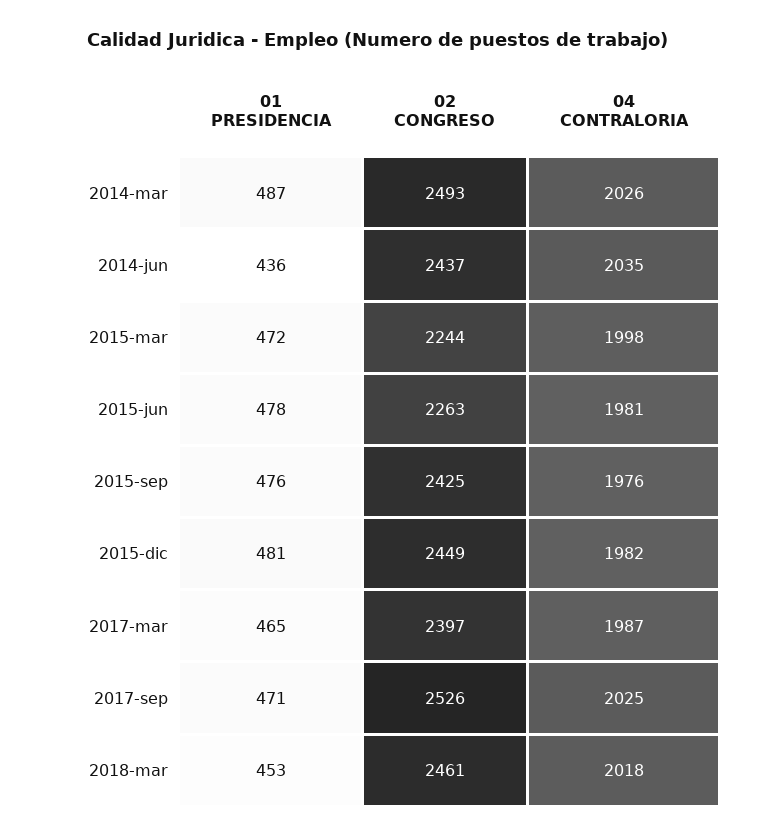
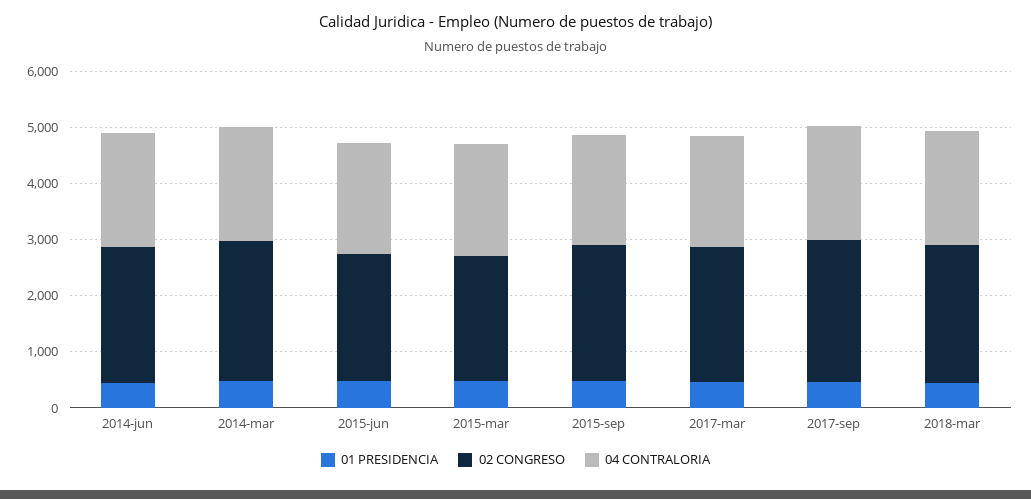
  {
    "01 PRESIDENCIA": {
      "2014-mar": 487,
      "2014-jun": 436,
      "2015-mar": 472,
      "2015-jun": 478,
      "2015-sep": 476,
-     "2015-dic": 481,
      "2017-mar": 465,
      "2017-sep": 471,
      "2018-mar": 453
    },
    "02 CONGRESO": {
      "2014-mar": 2493,
      "2014-jun": 2437,
      "2015-mar": 2244,
      "2015-jun": 2263,
      "2015-sep": 2425,
-     "2015-dic": 2449,
      "2017-mar": 2397,
      "2017-sep": 2526,
      "2018-mar": 2461
    },
    "04 CONTRALORIA": {
      "2014-mar": 2026,
      "2014-jun": 2035,
      "2015-mar": 1998,
      "2015-jun": 1981,
      "2015-sep": 1976,
-     "2015-dic": 1982,
      "2017-mar": 1987,
      "2017-sep": 2025,
      "2018-mar": 2018
    }
  }

